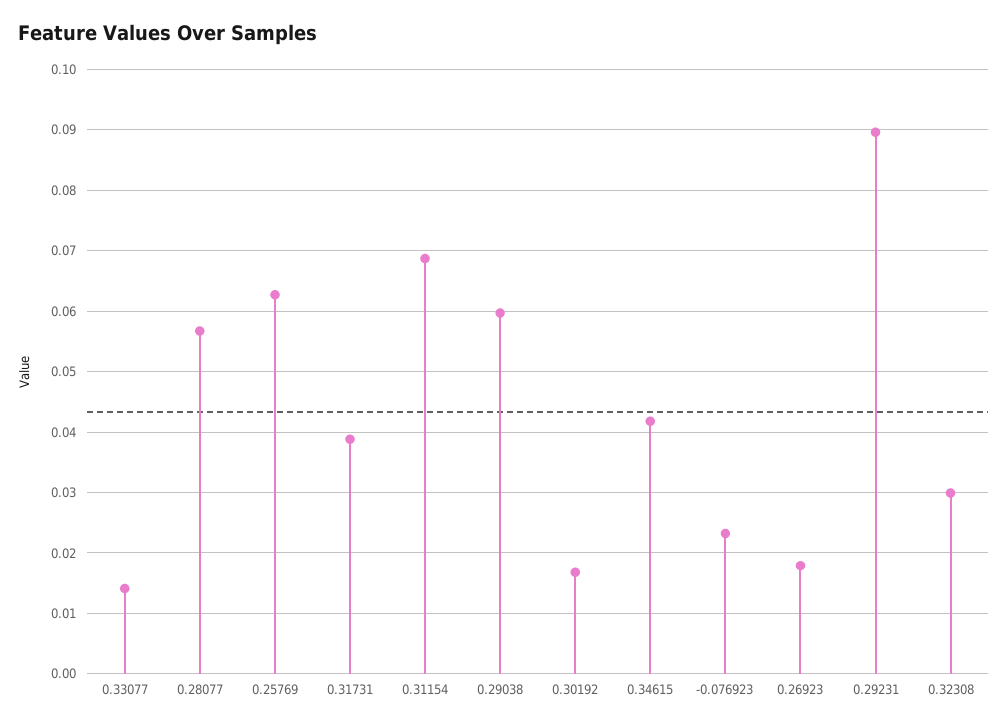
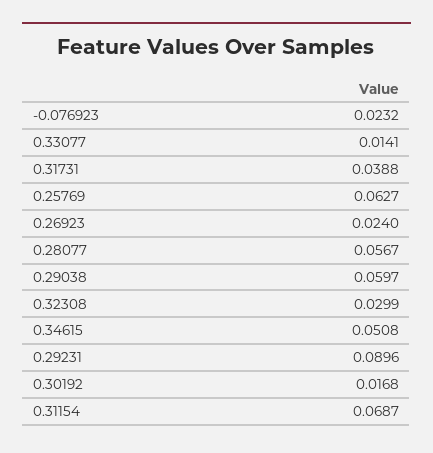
  {
    "0.33077": 0.0141,
    "0.28077": 0.0567,
    "0.25769": 0.0627,
    "0.31731": 0.0388,
    "0.31154": 0.0687,
    "0.29038": 0.0597,
    "0.30192": 0.0168,
-   "0.34615": 0.042,
+   "0.34615": 0.0508,
    "-0.076923": 0.0232,
-   "0.26923": 0.018,
+   "0.26923": 0.024,
    "0.29231": 0.0896,
    "0.32308": 0.0299
  }

